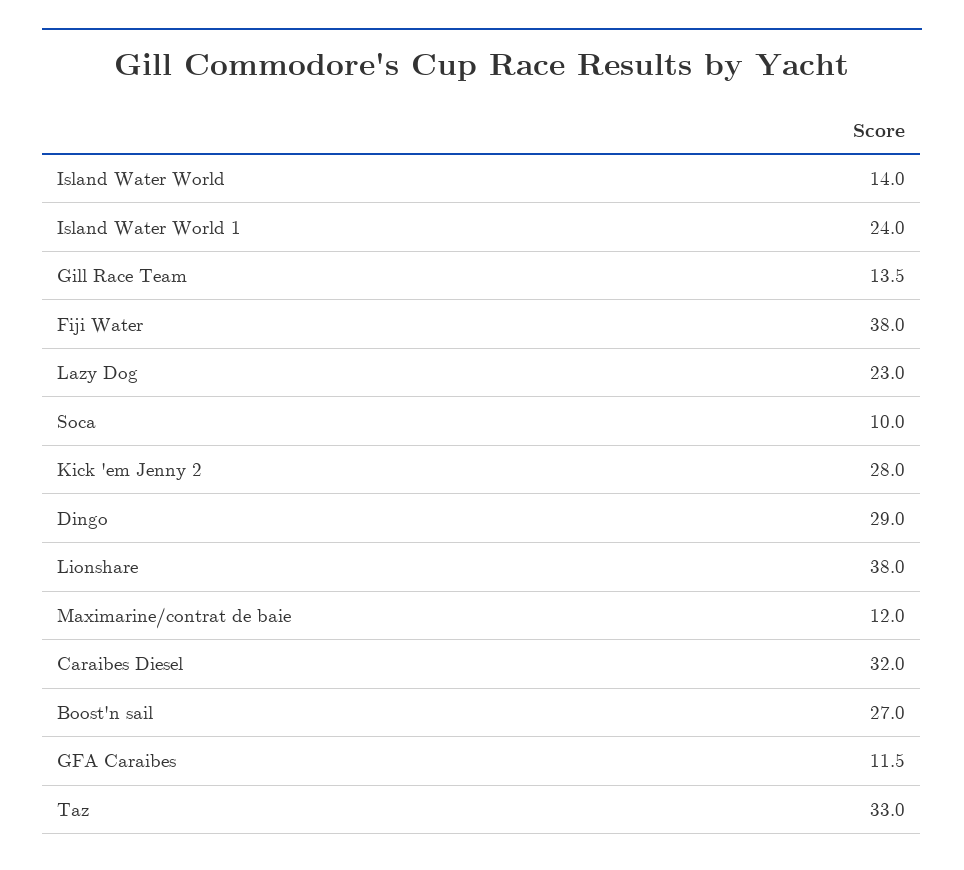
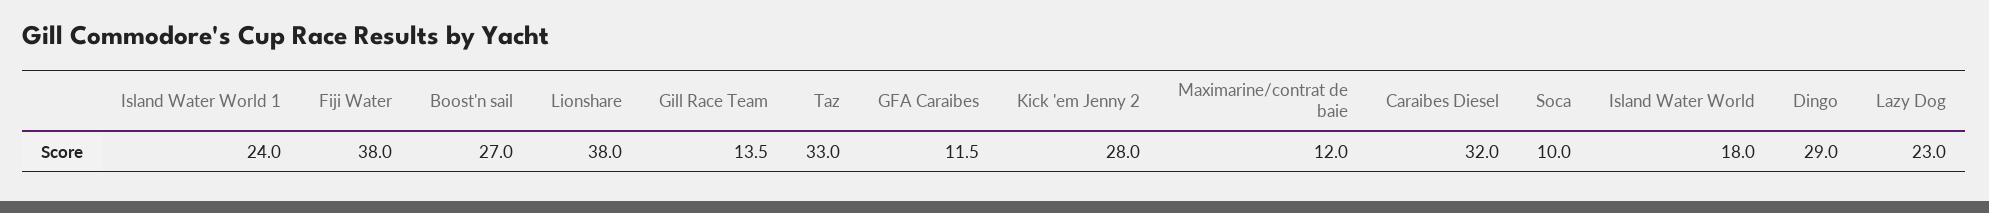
  {
-   "Island Water World": 14,
+   "Island Water World": 18,
    "Island Water World 1": 24,
    "Gill Race Team": 13.5,
    "Fiji Water": 38,
    "Lazy Dog": 23,
    "Soca": 10,
    "Kick 'em Jenny 2": 28,
    "Dingo": 29,
    "Lionshare": 38,
    "Maximarine/contrat de baie": 12,
    "Caraibes Diesel": 32,
    "Boost'n sail": 27,
    "GFA Caraibes": 11.5,
    "Taz": 33
  }

